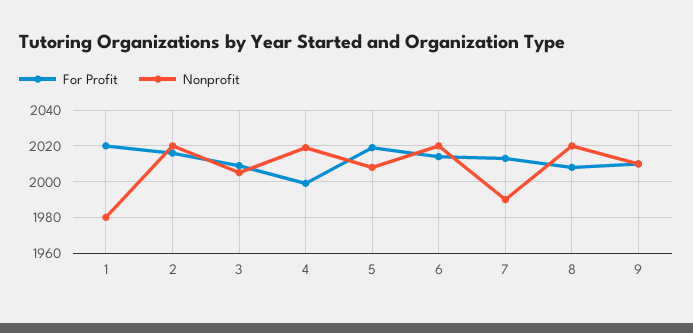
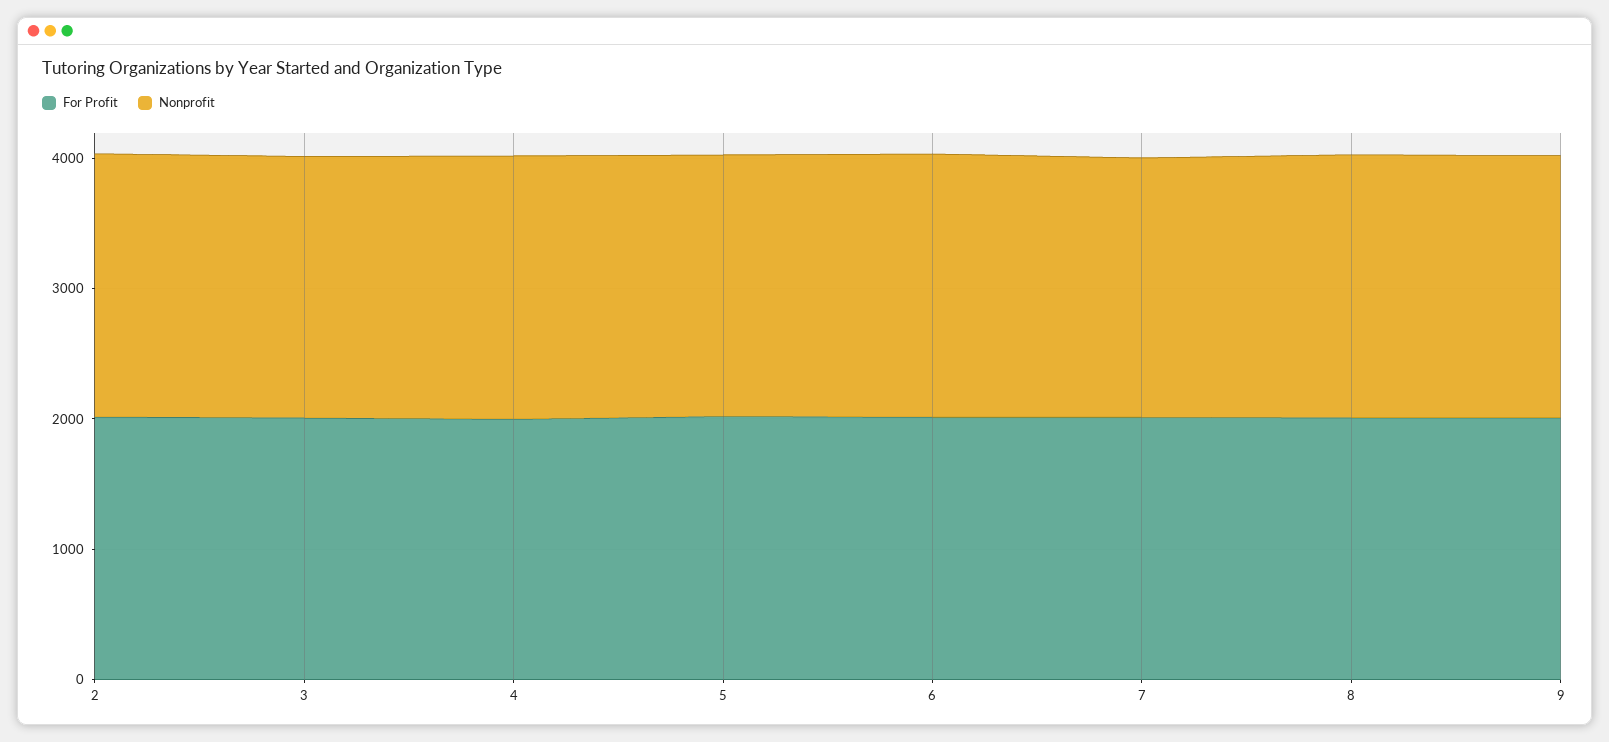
  {
    "For Profit": {
-     "1": 2020,
      "2": 2015,
      "3": 2010,
      "4": 2000,
      "5": 2020,
      "6": 2015,
      "7": 2015,
      "8": 2010,
      "9": 2010
    },
    "Nonprofit": {
-     "1": 1980,
      "2": 2020,
      "3": 2005,
      "4": 2020,
      "5": 2010,
      "6": 2020,
      "7": 1990,
      "8": 2020,
      "9": 2010
    }
  }

